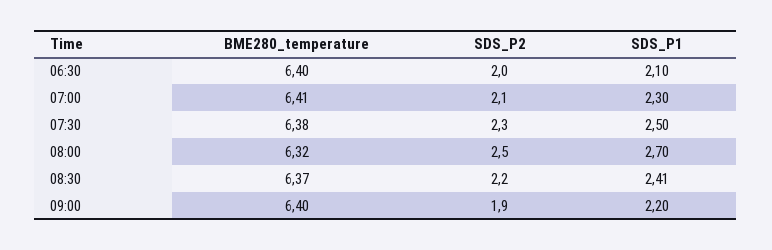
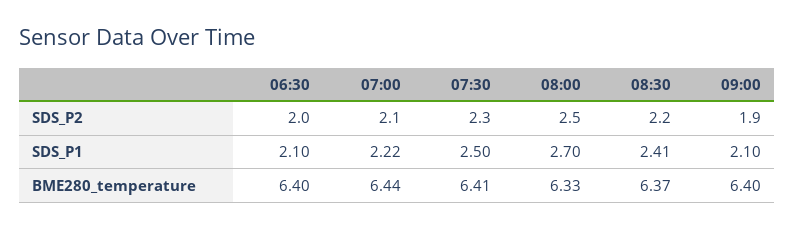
  {
    "BME280_temperature": {
      "06:30": 6.4,
-     "07:00": 6.41,
+     "07:00": 6.44,
-     "07:30": 6.38,
+     "07:30": 6.41,
-     "08:00": 6.32,
+     "08:00": 6.33,
      "08:30": 6.37,
      "09:00": 6.4
    },
    "SDS_P2": {
      "06:30": 2,
      "07:00": 2.1,
      "07:30": 2.3,
      "08:00": 2.5,
      "08:30": 2.2,
      "09:00": 1.9
    },
    "SDS_P1": {
      "06:30": 2.1,
-     "07:00": 2.3,
+     "07:00": 2.22,
      "07:30": 2.5,
      "08:00": 2.7,
      "08:30": 2.41,
-     "09:00": 2.2
+     "09:00": 2.1
    }
  }

